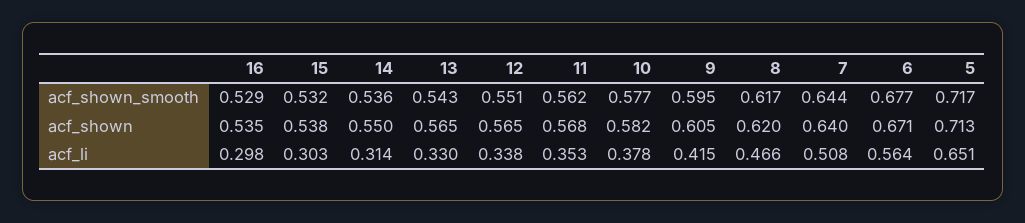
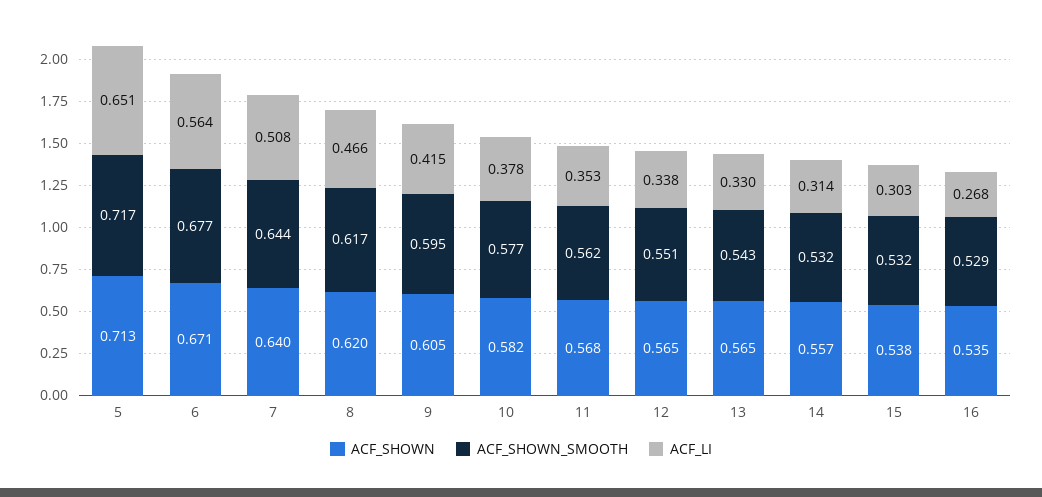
  {
    "acf_shown_smooth": {
      "16": 0.529,
      "15": 0.532,
-     "14": 0.536,
+     "14": 0.532,
      "13": 0.543,
      "12": 0.551,
      "11": 0.562,
      "10": 0.577,
      "9": 0.595,
      "8": 0.617,
      "7": 0.644,
      "6": 0.677,
      "5": 0.717
    },
    "acf_shown": {
      "16": 0.535,
      "15": 0.538,
-     "14": 0.55,
+     "14": 0.557,
      "13": 0.565,
      "12": 0.565,
      "11": 0.568,
      "10": 0.582,
      "9": 0.605,
      "8": 0.62,
      "7": 0.64,
      "6": 0.671,
      "5": 0.713
    },
    "acf_li": {
-     "16": 0.298,
+     "16": 0.268,
      "15": 0.303,
      "14": 0.314,
      "13": 0.33,
      "12": 0.338,
      "11": 0.353,
      "10": 0.378,
      "9": 0.415,
      "8": 0.466,
      "7": 0.508,
      "6": 0.564,
      "5": 0.651
    }
  }

